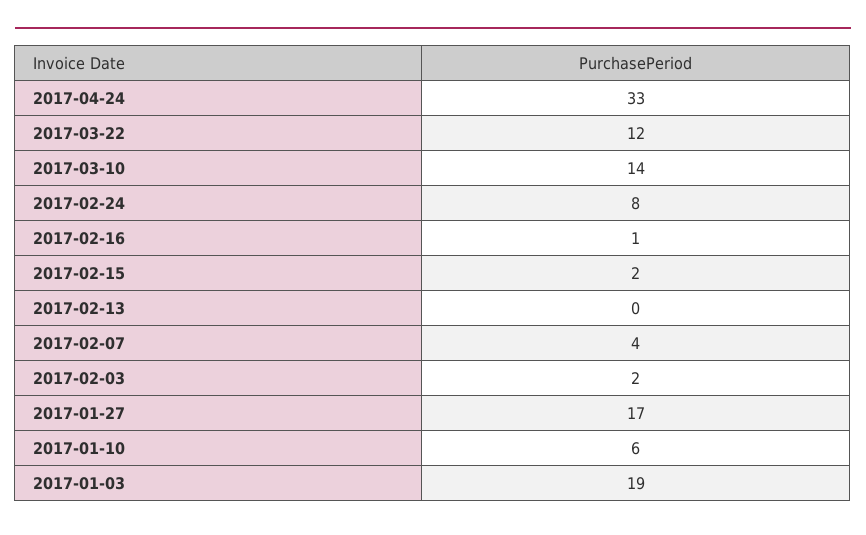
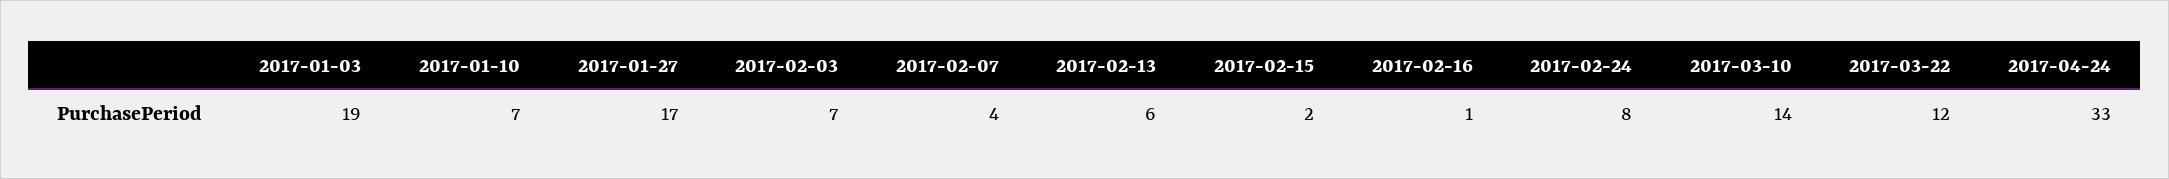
  {
    "2017-04-24": 33,
    "2017-03-22": 12,
    "2017-03-10": 14,
    "2017-02-24": 8,
    "2017-02-16": 1,
    "2017-02-15": 2,
-   "2017-02-13": 0,
+   "2017-02-13": 6,
    "2017-02-07": 4,
-   "2017-02-03": 2,
+   "2017-02-03": 7,
    "2017-01-27": 17,
-   "2017-01-10": 6,
+   "2017-01-10": 7,
    "2017-01-03": 19
  }

